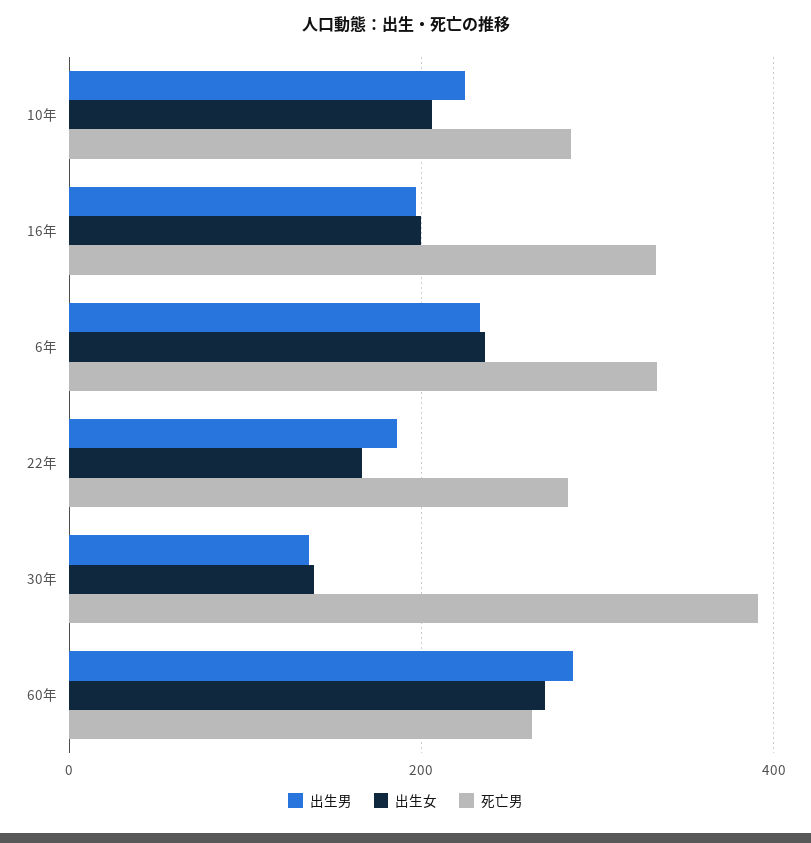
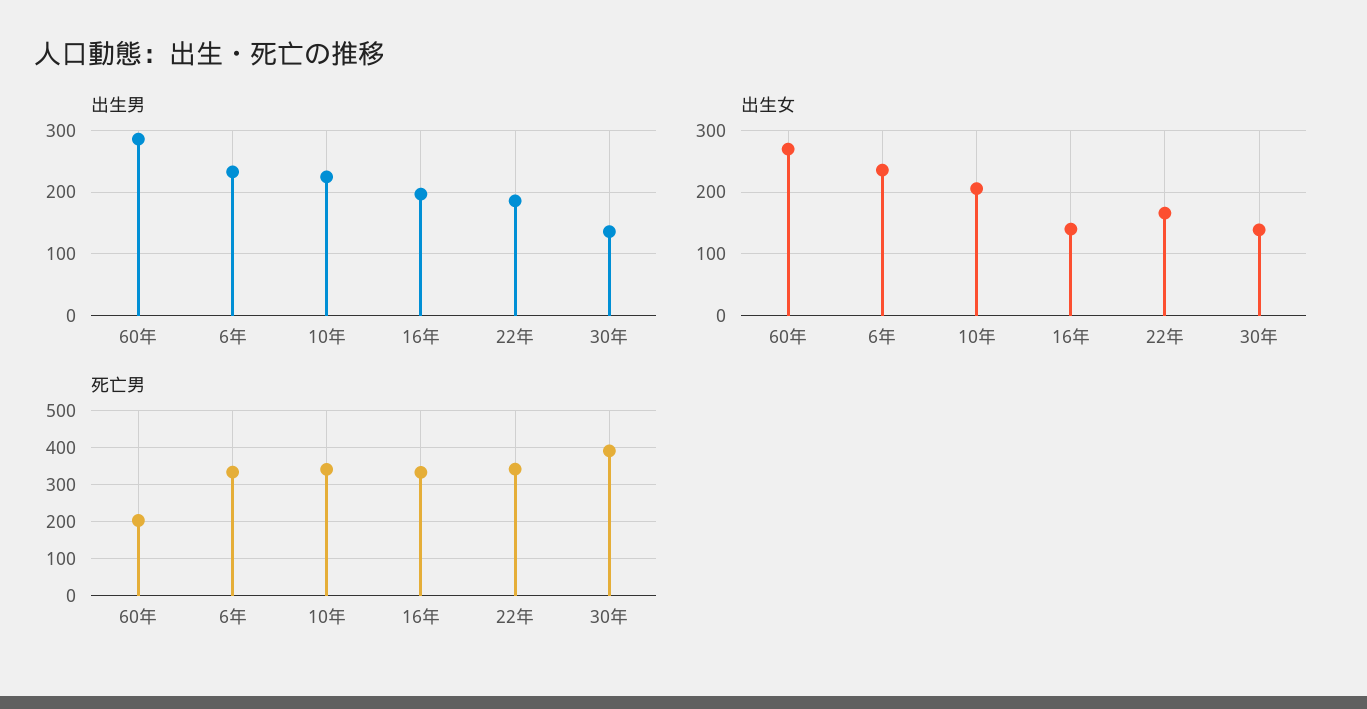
  {
    "出生男": {
      "10年": 230,
      "16年": 200,
      "6年": 230,
      "22年": 190,
      "30年": 140,
      "60年": 290
    },
    "出生女": {
      "10年": 210,
-     "16年": 200,
+     "16年": 140,
      "6年": 240,
      "22年": 170,
      "30年": 140,
      "60年": 270
    },
    "死亡男": {
-     "10年": 280,
+     "10年": 340,
      "16年": 340,
      "6年": 340,
-     "22年": 280,
+     "22年": 340,
      "30年": 400,
-     "60年": 260
+     "60年": 200
    }
  }

